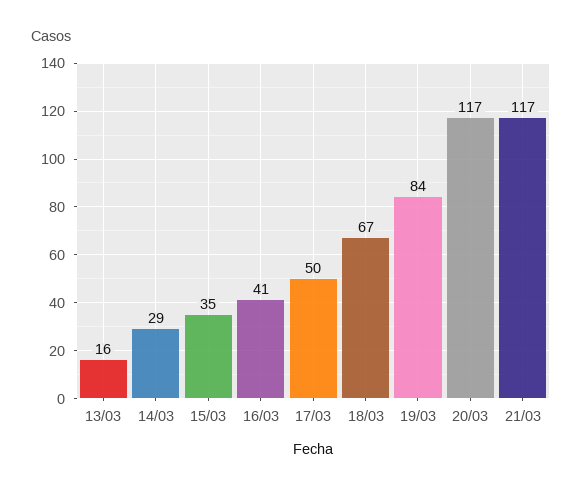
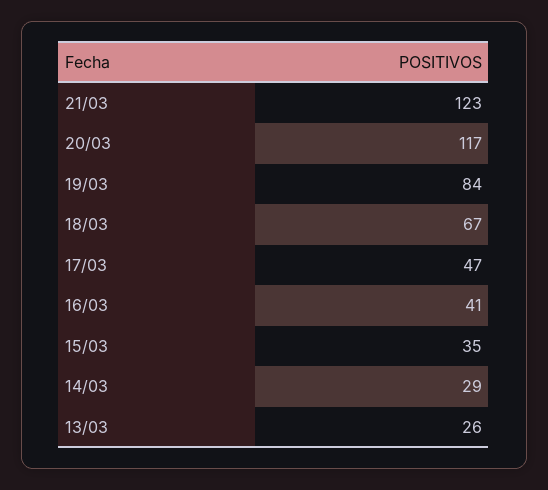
  {
-   "13/03": 16,
+   "13/03": 26,
    "14/03": 29,
    "15/03": 35,
    "16/03": 41,
-   "17/03": 50,
+   "17/03": 47,
    "18/03": 67,
    "19/03": 84,
    "20/03": 117,
-   "21/03": 117
+   "21/03": 123
  }

